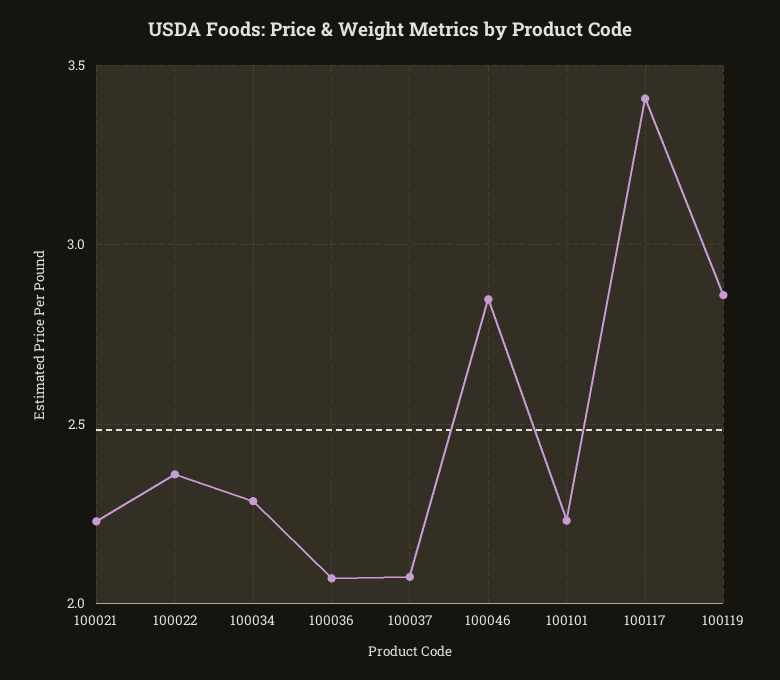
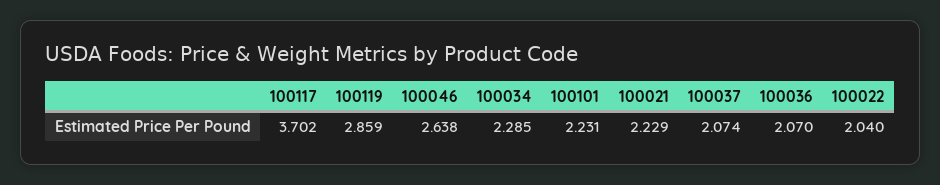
  {
    "100021": 2.229,
-   "100022": 2.35,
+   "100022": 2.04,
    "100034": 2.285,
    "100036": 2.07,
    "100037": 2.074,
-   "100046": 2.85,
+   "100046": 2.638,
    "100101": 2.231,
-   "100117": 3.4,
+   "100117": 3.702,
    "100119": 2.859
  }

